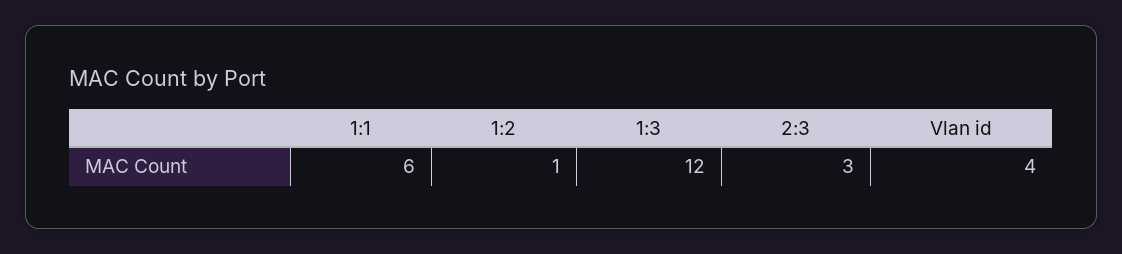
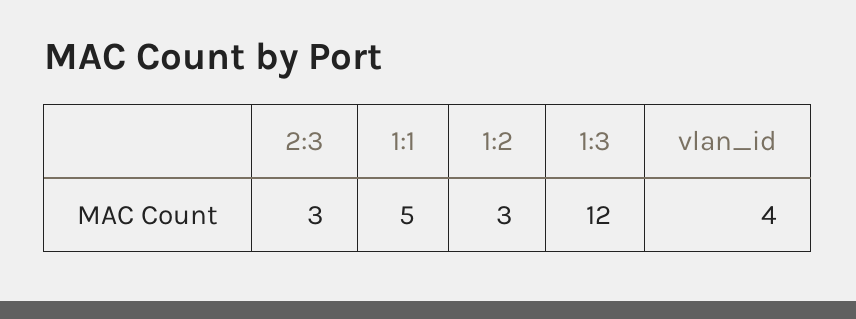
  {
-   "1:1": 6,
+   "1:1": 5,
-   "1:2": 1,
+   "1:2": 3,
    "1:3": 12,
    "2:3": 3,
    "Vlan id": 4
  }

